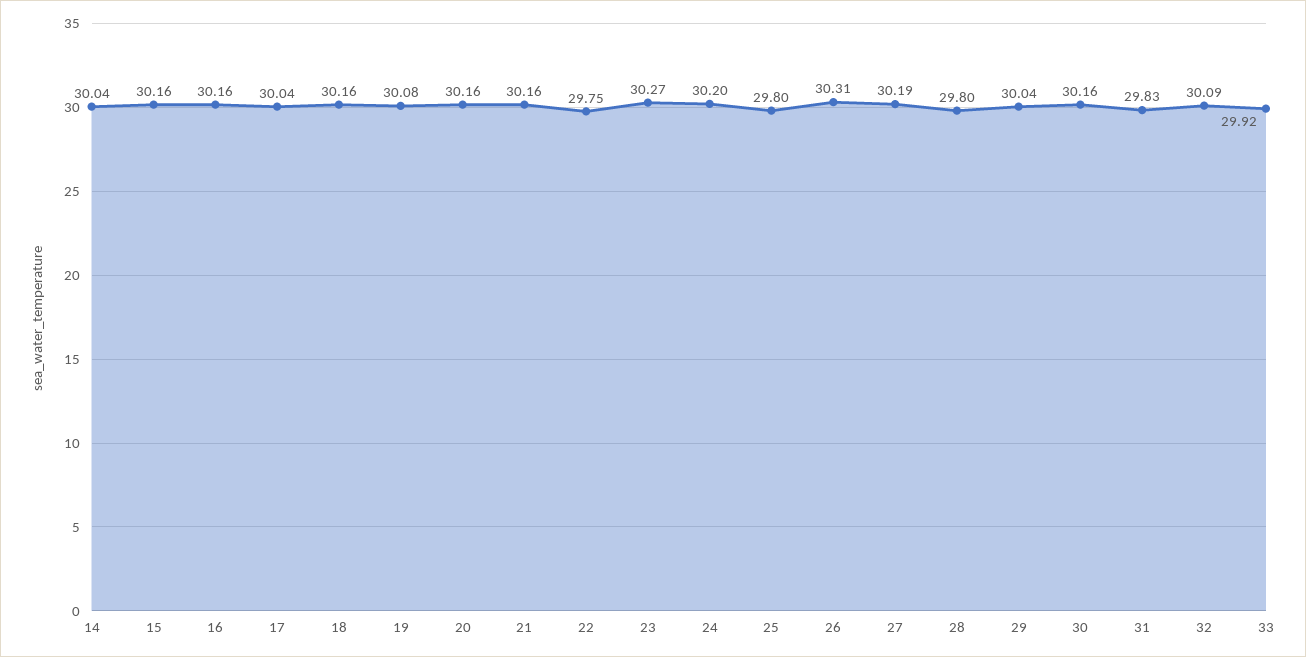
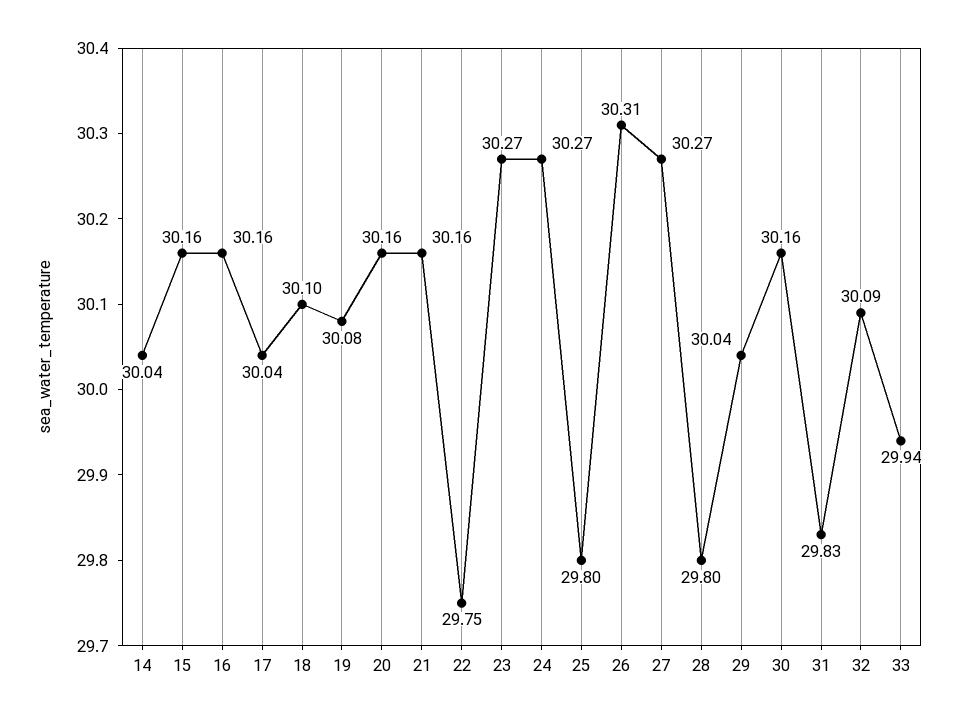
  {
    "14": 30.04,
    "15": 30.16,
    "16": 30.16,
    "17": 30.04,
-   "18": 30.16,
+   "18": 30.1,
    "19": 30.08,
    "20": 30.16,
    "21": 30.16,
    "22": 29.75,
    "23": 30.27,
-   "24": 30.2,
+   "24": 30.27,
    "25": 29.8,
    "26": 30.31,
-   "27": 30.19,
+   "27": 30.27,
    "28": 29.8,
    "29": 30.04,
    "30": 30.16,
    "31": 29.83,
    "32": 30.09,
-   "33": 29.92
+   "33": 29.94
  }

